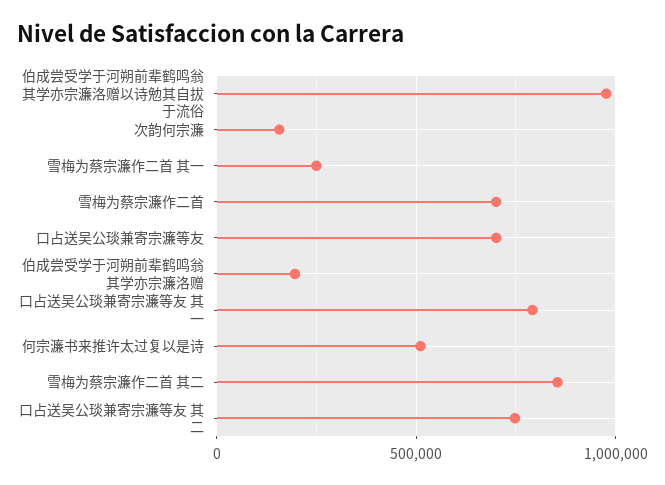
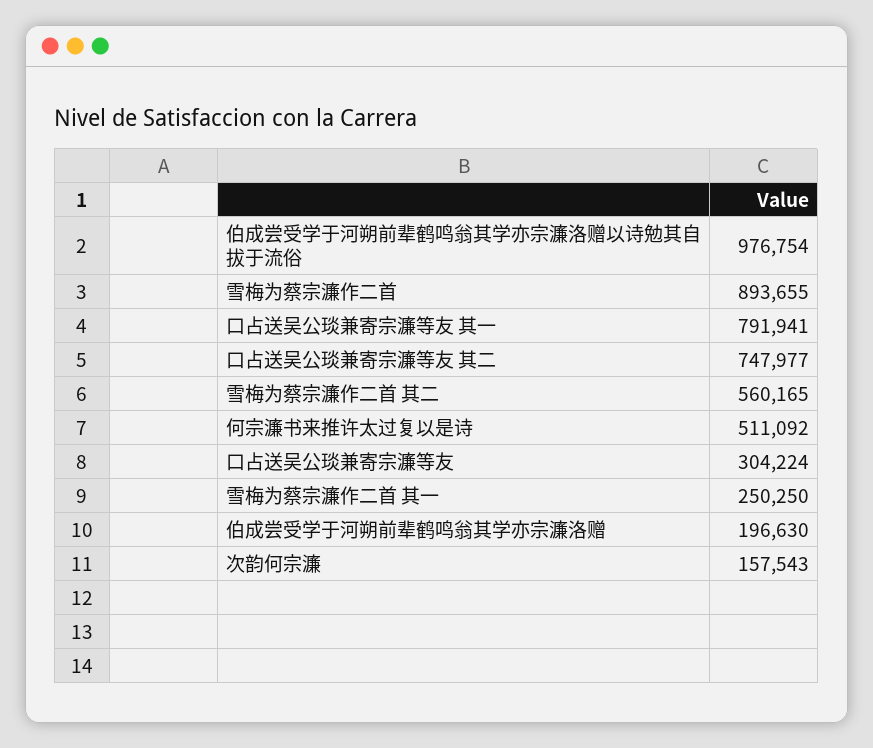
  {
    "伯成尝受学于河朔前辈鹤鸣翁其学亦宗濂洛赠以诗勉其自拔于流俗": 976754,
    "次韵何宗濂": 157543,
    "雪梅为蔡宗濂作二首 其一": 250250,
-   "雪梅为蔡宗濂作二首": 700000,
+   "雪梅为蔡宗濂作二首": 893655,
-   "口占送吴公琰兼寄宗濂等友": 700000,
+   "口占送吴公琰兼寄宗濂等友": 304224,
    "伯成尝受学于河朔前辈鹤鸣翁其学亦宗濂洛赠": 196630,
    "口占送吴公琰兼寄宗濂等友 其一": 791941,
    "何宗濂书来推许太过复以是诗": 511092,
-   "雪梅为蔡宗濂作二首 其二": 850000,
+   "雪梅为蔡宗濂作二首 其二": 560165,
    "口占送吴公琰兼寄宗濂等友 其二": 747977
  }

